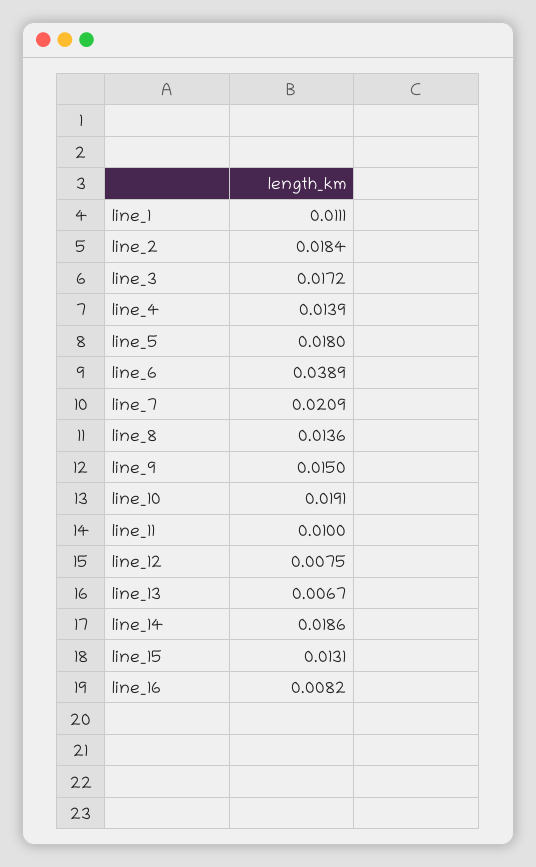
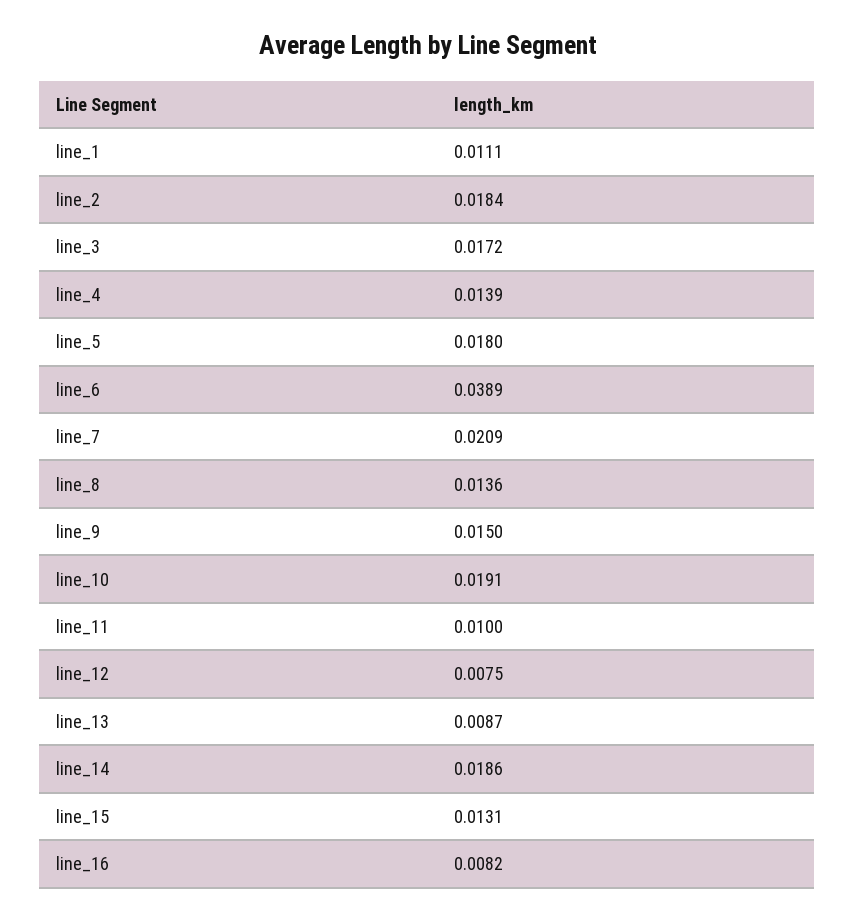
  {
    "line_1": 0.0111,
    "line_2": 0.0184,
    "line_3": 0.0172,
    "line_4": 0.0139,
    "line_5": 0.018,
    "line_6": 0.0389,
    "line_7": 0.0209,
    "line_8": 0.0136,
    "line_9": 0.015,
    "line_10": 0.0191,
    "line_11": 0.01,
    "line_12": 0.0075,
-   "line_13": 0.0067,
+   "line_13": 0.0087,
    "line_14": 0.0186,
    "line_15": 0.0131,
    "line_16": 0.0082
  }

